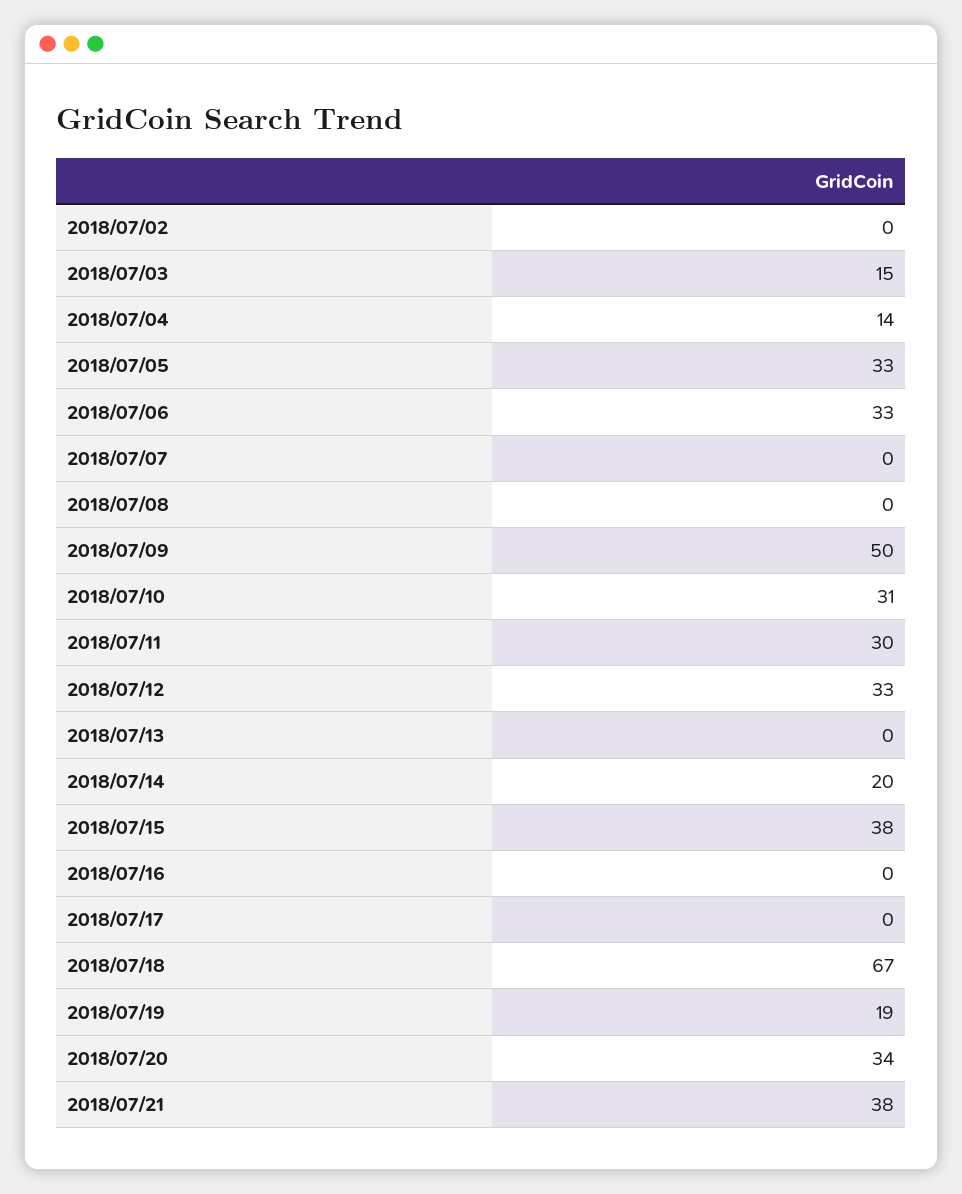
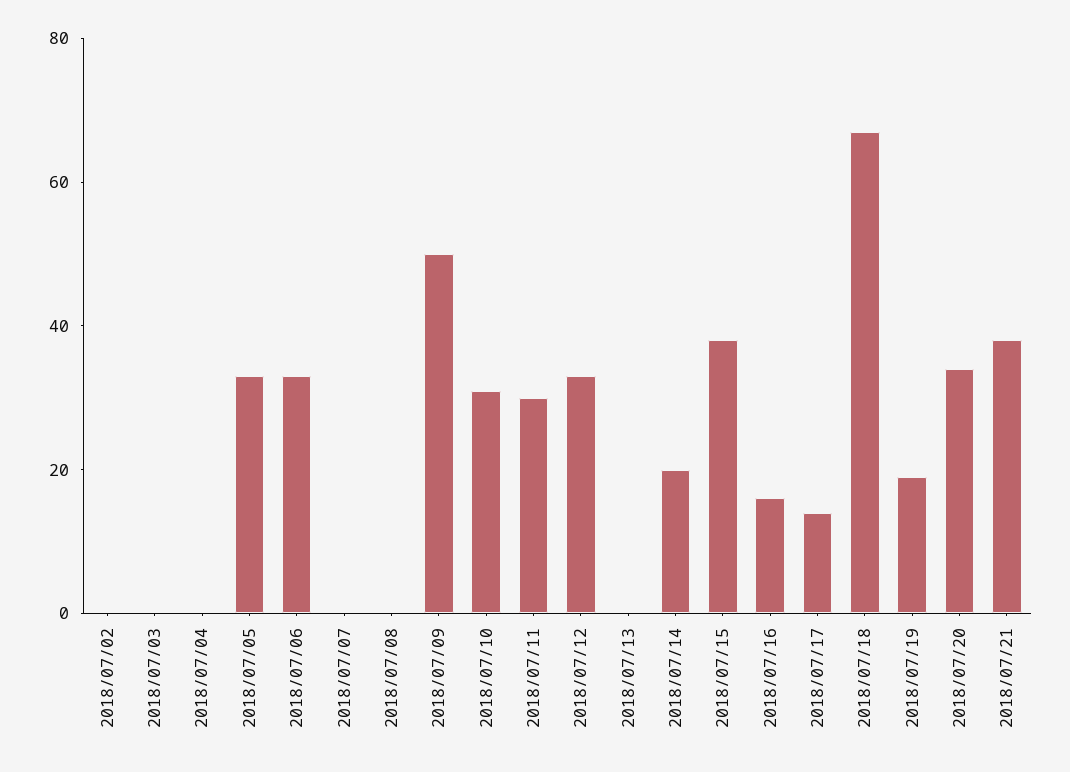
  {
    "2018/07/02": 0,
-   "2018/07/03": 15,
+   "2018/07/03": 0,
-   "2018/07/04": 14,
+   "2018/07/04": 0,
    "2018/07/05": 33,
    "2018/07/06": 33,
    "2018/07/07": 0,
    "2018/07/08": 0,
    "2018/07/09": 50,
    "2018/07/10": 31,
    "2018/07/11": 30,
    "2018/07/12": 33,
    "2018/07/13": 0,
    "2018/07/14": 20,
    "2018/07/15": 38,
-   "2018/07/16": 0,
+   "2018/07/16": 15,
-   "2018/07/17": 0,
+   "2018/07/17": 15,
    "2018/07/18": 67,
    "2018/07/19": 19,
    "2018/07/20": 34,
    "2018/07/21": 38
  }

